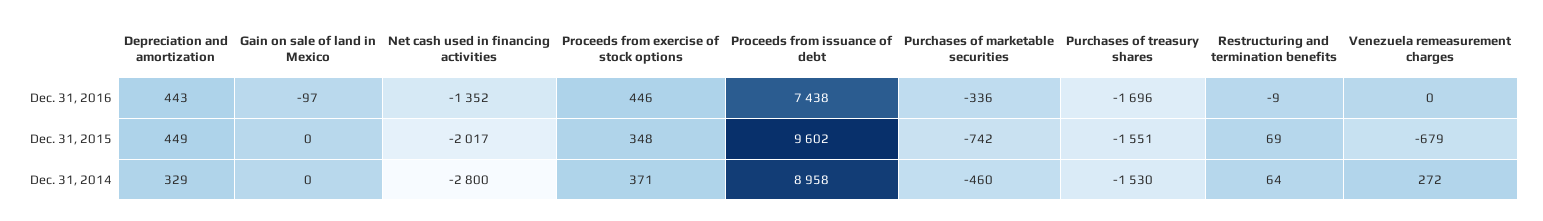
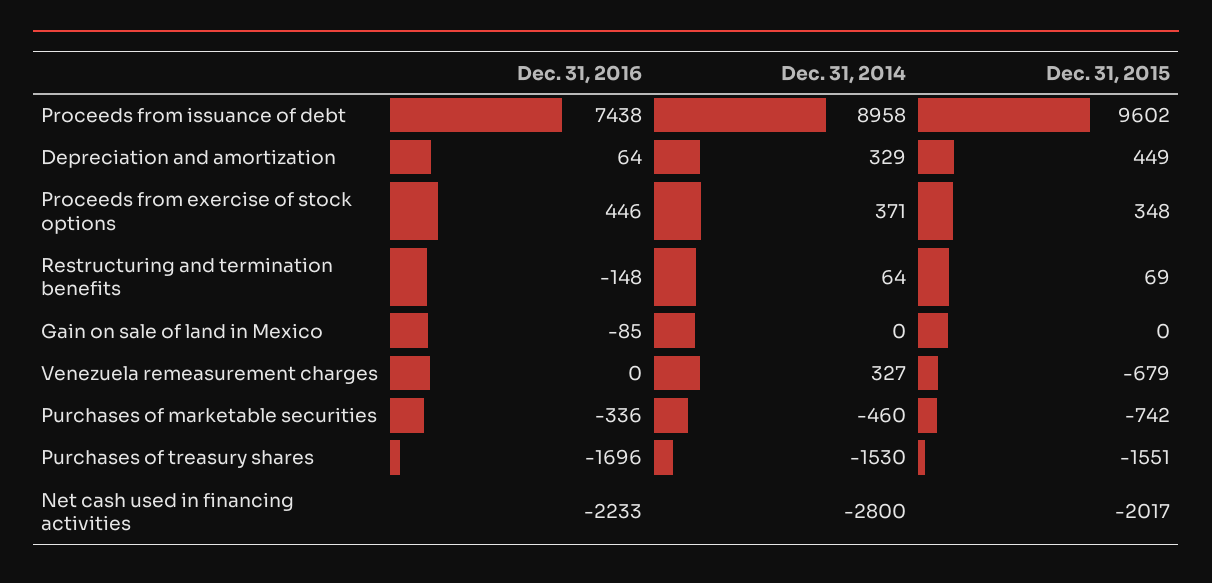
  {
    "Depreciation and amortization": {
-     "Dec. 31, 2016": 443,
+     "Dec. 31, 2016": 64,
      "Dec. 31, 2015": 449,
      "Dec. 31, 2014": 329
    },
    "Gain on sale of land in Mexico": {
-     "Dec. 31, 2016": -97,
+     "Dec. 31, 2016": -85,
      "Dec. 31, 2015": 0,
      "Dec. 31, 2014": 0
    },
    "Net cash used in financing activities": {
-     "Dec. 31, 2016": -1352,
+     "Dec. 31, 2016": -2233,
      "Dec. 31, 2015": -2017,
      "Dec. 31, 2014": -2800
    },
    "Proceeds from exercise of stock options": {
      "Dec. 31, 2016": 446,
      "Dec. 31, 2015": 348,
      "Dec. 31, 2014": 371
    },
    "Proceeds from issuance of debt": {
      "Dec. 31, 2016": 7438,
      "Dec. 31, 2015": 9602,
      "Dec. 31, 2014": 8958
    },
    "Purchases of marketable securities": {
      "Dec. 31, 2016": -336,
      "Dec. 31, 2015": -742,
      "Dec. 31, 2014": -460
    },
    "Purchases of treasury shares": {
      "Dec. 31, 2016": -1696,
      "Dec. 31, 2015": -1551,
      "Dec. 31, 2014": -1530
    },
    "Restructuring and termination benefits": {
-     "Dec. 31, 2016": -9,
+     "Dec. 31, 2016": -148,
      "Dec. 31, 2015": 69,
      "Dec. 31, 2014": 64
    },
    "Venezuela remeasurement charges": {
      "Dec. 31, 2016": 0,
      "Dec. 31, 2015": -679,
-     "Dec. 31, 2014": 272
+     "Dec. 31, 2014": 327
    }
  }

